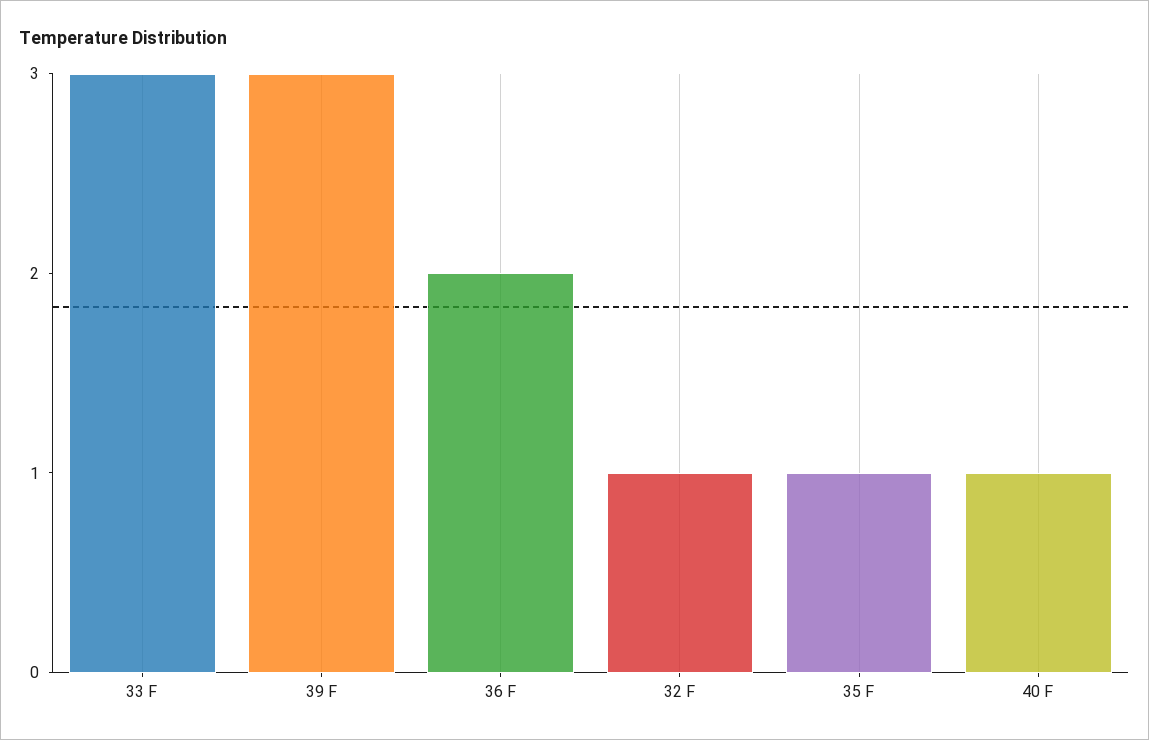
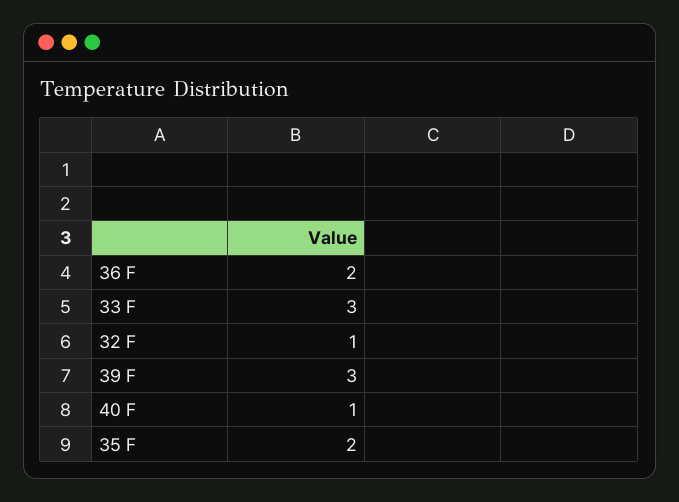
  {
    "33 F": 3,
    "39 F": 3,
    "36 F": 2,
    "32 F": 1,
-   "35 F": 1,
+   "35 F": 2,
    "40 F": 1
  }

